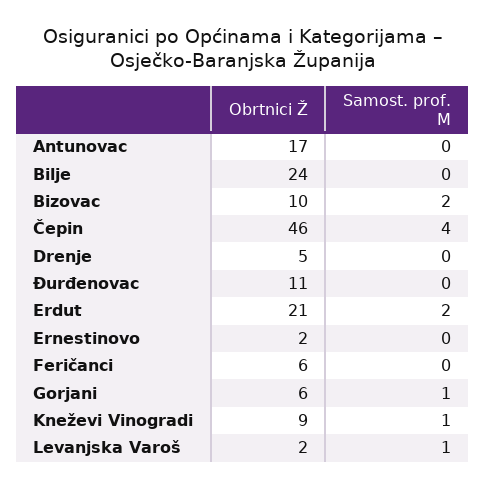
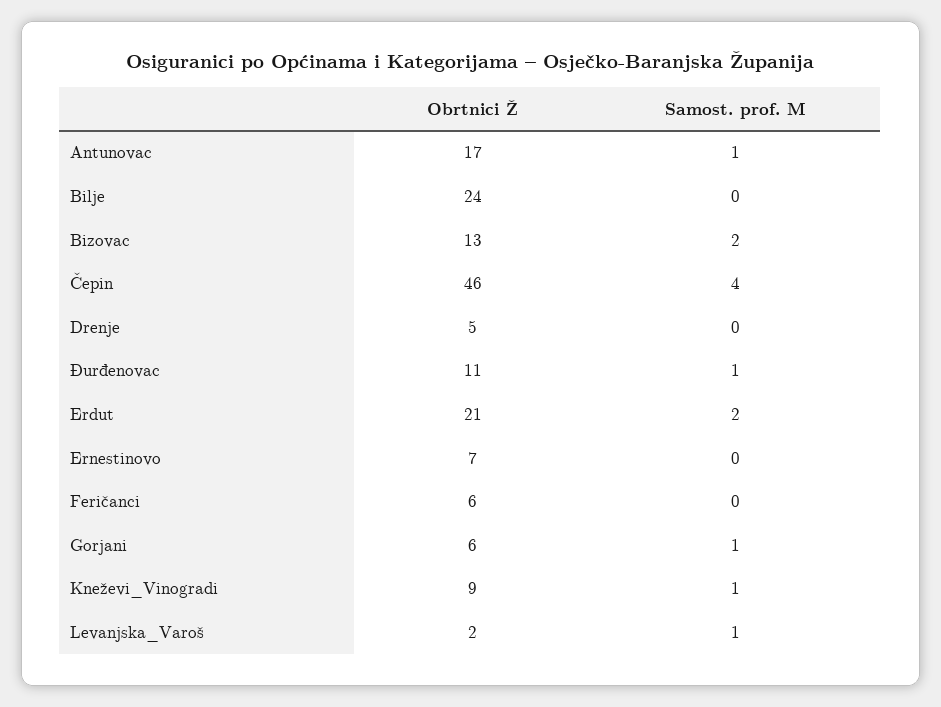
  {
    "Obrtnici Ž": {
      "Antunovac": 17,
      "Bilje": 24,
-     "Bizovac": 10,
+     "Bizovac": 13,
      "Čepin": 46,
      "Drenje": 5,
      "Đurđenovac": 11,
      "Erdut": 21,
-     "Ernestinovo": 2,
+     "Ernestinovo": 7,
      "Feričanci": 6,
      "Gorjani": 6,
      "Kneževi Vinogradi": 9,
      "Levanjska Varoš": 2
    },
    "Samost. prof. M": {
-     "Antunovac": 0,
+     "Antunovac": 1,
      "Bilje": 0,
      "Bizovac": 2,
      "Čepin": 4,
      "Drenje": 0,
-     "Đurđenovac": 0,
+     "Đurđenovac": 1,
      "Erdut": 2,
      "Ernestinovo": 0,
      "Feričanci": 0,
      "Gorjani": 1,
      "Kneževi Vinogradi": 1,
      "Levanjska Varoš": 1
    }
  }

